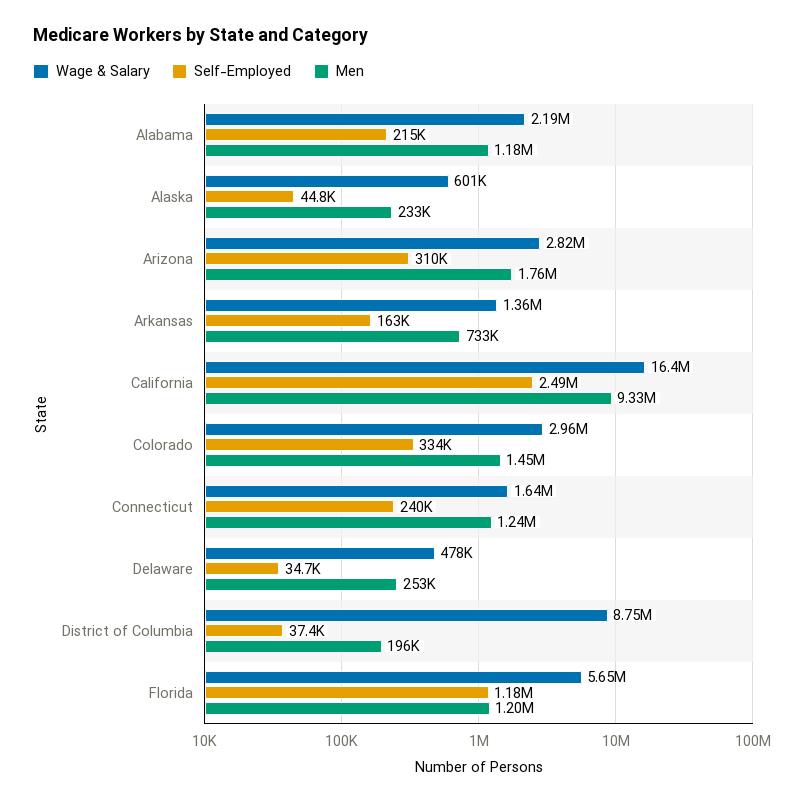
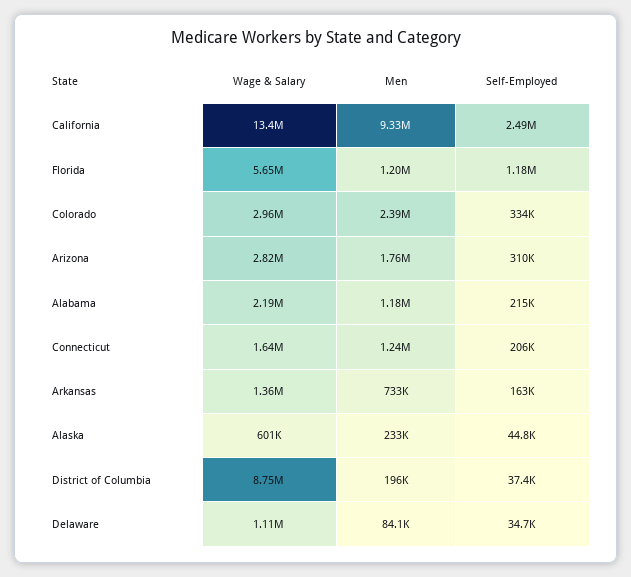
  {
    "Wage & Salary": {
      "Alabama": 2190000,
      "Alaska": 601000,
      "Arizona": 2820000,
      "Arkansas": 1360000,
-     "California": 16400000,
+     "California": 13400000,
      "Colorado": 2960000,
      "Connecticut": 1640000,
-     "Delaware": 478000,
+     "Delaware": 1110000,
      "District of Columbia": 8750000,
      "Florida": 5650000
    },
    "Self-Employed": {
      "Alabama": 215000,
      "Alaska": 44800,
      "Arizona": 310000,
      "Arkansas": 163000,
      "California": 2490000,
      "Colorado": 334000,
-     "Connecticut": 240000,
+     "Connecticut": 206000,
      "Delaware": 34700,
      "District of Columbia": 37400,
      "Florida": 1180000
    },
    "Men": {
      "Alabama": 1180000,
      "Alaska": 233000,
      "Arizona": 1760000,
      "Arkansas": 733000,
      "California": 9330000,
-     "Colorado": 1450000,
+     "Colorado": 2390000,
      "Connecticut": 1240000,
-     "Delaware": 253000,
+     "Delaware": 84100,
      "District of Columbia": 196000,
      "Florida": 1200000
    }
  }

